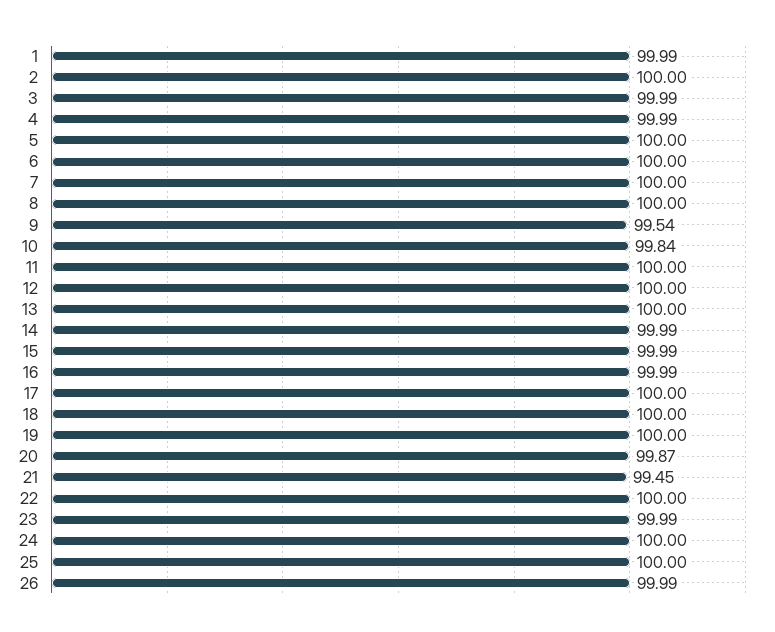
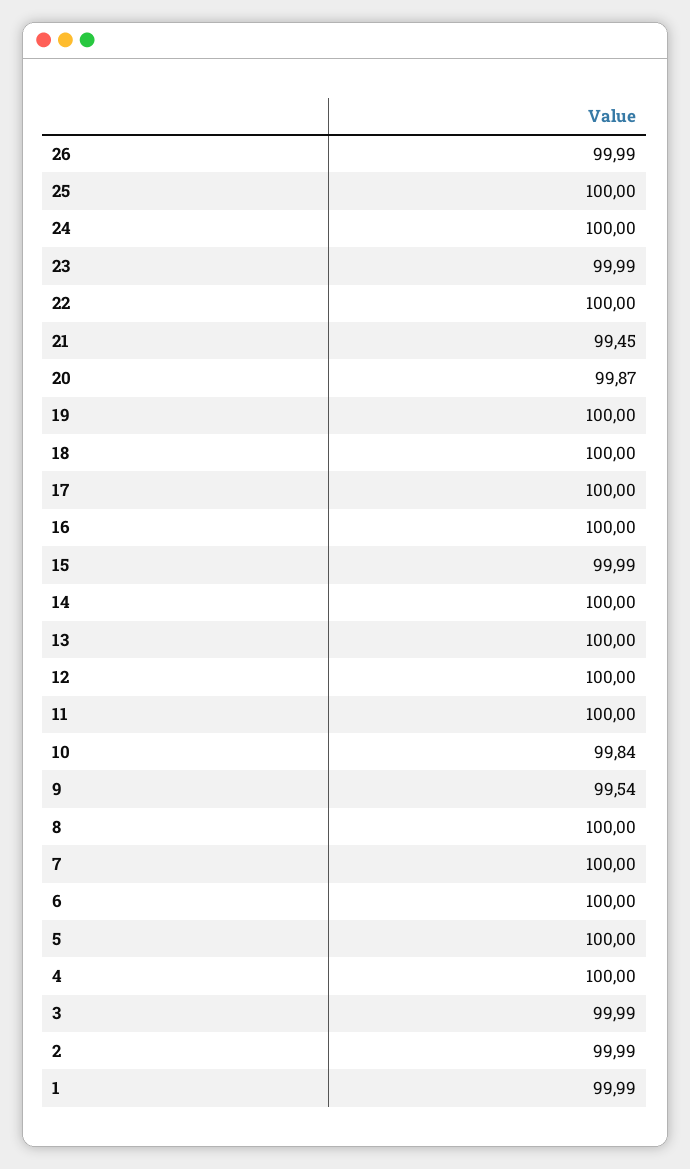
  {
    "1": 99.99,
-   "2": 100,
+   "2": 99.99,
    "3": 99.99,
-   "4": 99.99,
+   "4": 100,
    "5": 100,
    "6": 100,
    "7": 100,
    "8": 100,
    "9": 99.54,
    "10": 99.84,
    "11": 100,
    "12": 100,
    "13": 100,
-   "14": 99.99,
+   "14": 100,
    "15": 99.99,
-   "16": 99.99,
+   "16": 100,
    "17": 100,
    "18": 100,
    "19": 100,
    "20": 99.87,
    "21": 99.45,
    "22": 100,
    "23": 99.99,
    "24": 100,
    "25": 100,
    "26": 99.99
  }

